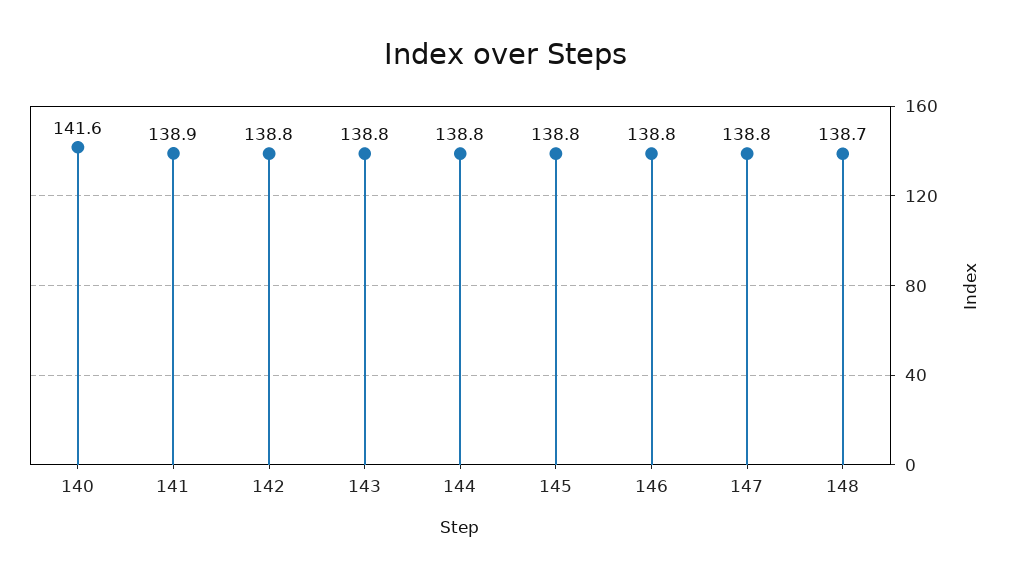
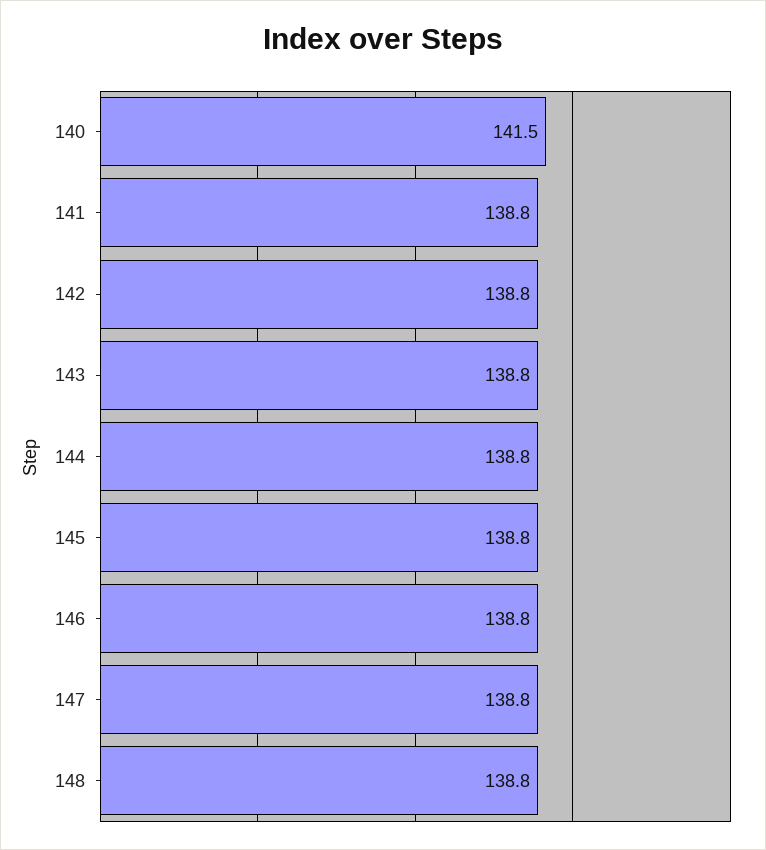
  {
-   "140": 141.6,
+   "140": 141.5,
-   "141": 138.9,
+   "141": 138.8,
    "142": 138.8,
    "143": 138.8,
    "144": 138.8,
    "145": 138.8,
    "146": 138.8,
    "147": 138.8,
-   "148": 138.7
+   "148": 138.8
  }

